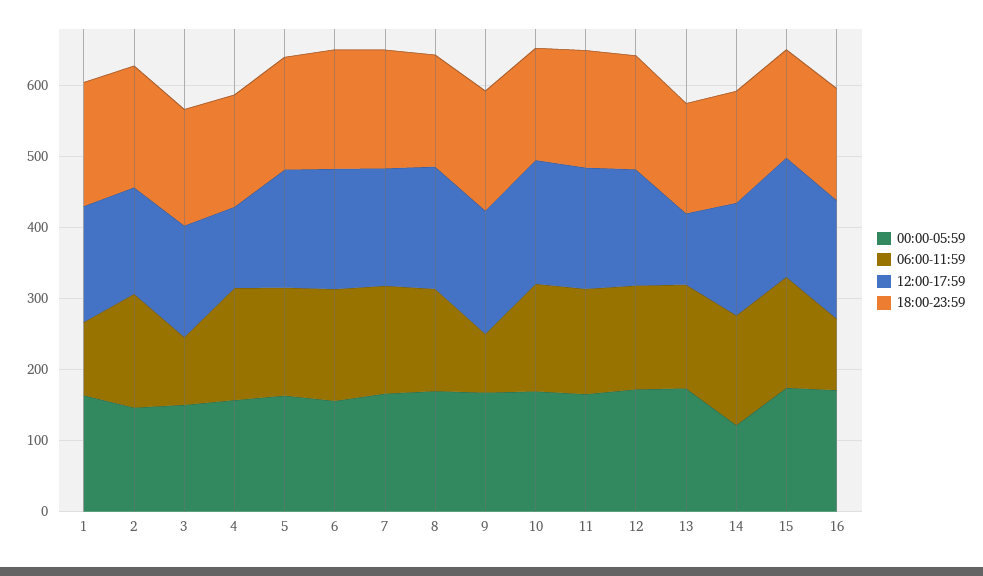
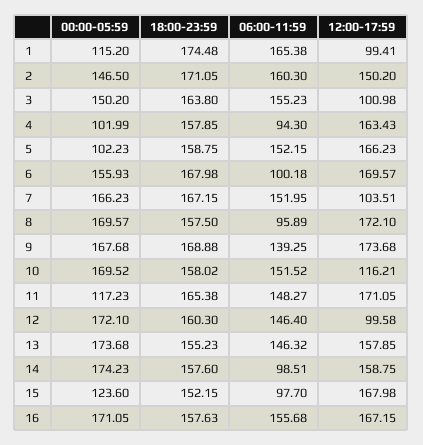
  {
    "00:00-05:59": {
-     "1": 160,
+     "1": 115.2,
      "2": 146.5,
      "3": 150.2,
-     "4": 160,
+     "4": 101.99,
-     "5": 160,
+     "5": 102.23,
      "6": 155.93,
      "7": 166.23,
      "8": 169.57,
      "9": 167.68,
      "10": 169.52,
-     "11": 160,
+     "11": 117.23,
      "12": 172.1,
      "13": 173.68,
-     "14": 120,
+     "14": 174.23,
-     "15": 180,
+     "15": 123.6,
      "16": 171.05
    },
    "06:00-11:59": {
-     "1": 100,
+     "1": 165.38,
      "2": 160.3,
-     "3": 100,
+     "3": 155.23,
-     "4": 160,
+     "4": 94.3,
      "5": 152.15,
-     "6": 160,
+     "6": 100.18,
      "7": 151.95,
-     "8": 140,
+     "8": 95.89,
-     "9": 80,
+     "9": 139.25,
      "10": 151.52,
      "11": 148.27,
      "12": 146.4,
      "13": 146.32,
-     "14": 160,
+     "14": 98.51,
-     "15": 160,
+     "15": 97.7,
-     "16": 100
+     "16": 155.68
    },
    "12:00-17:59": {
-     "1": 160,
+     "1": 99.41,
      "2": 150.2,
-     "3": 160,
+     "3": 100.98,
-     "4": 120,
+     "4": 163.43,
      "5": 166.23,
      "6": 169.57,
-     "7": 160,
+     "7": 103.51,
      "8": 172.1,
      "9": 173.68,
-     "10": 180,
+     "10": 116.21,
      "11": 171.05,
-     "12": 160,
+     "12": 99.58,
-     "13": 100,
+     "13": 157.85,
      "14": 158.75,
      "15": 167.98,
      "16": 167.15
    },
    "18:00-23:59": {
      "1": 174.48,
      "2": 171.05,
      "3": 163.8,
      "4": 157.85,
      "5": 158.75,
      "6": 167.98,
      "7": 167.15,
      "8": 157.5,
      "9": 168.88,
      "10": 158.02,
      "11": 165.38,
      "12": 160.3,
      "13": 155.23,
      "14": 157.6,
      "15": 152.15,
      "16": 157.63
    }
  }

